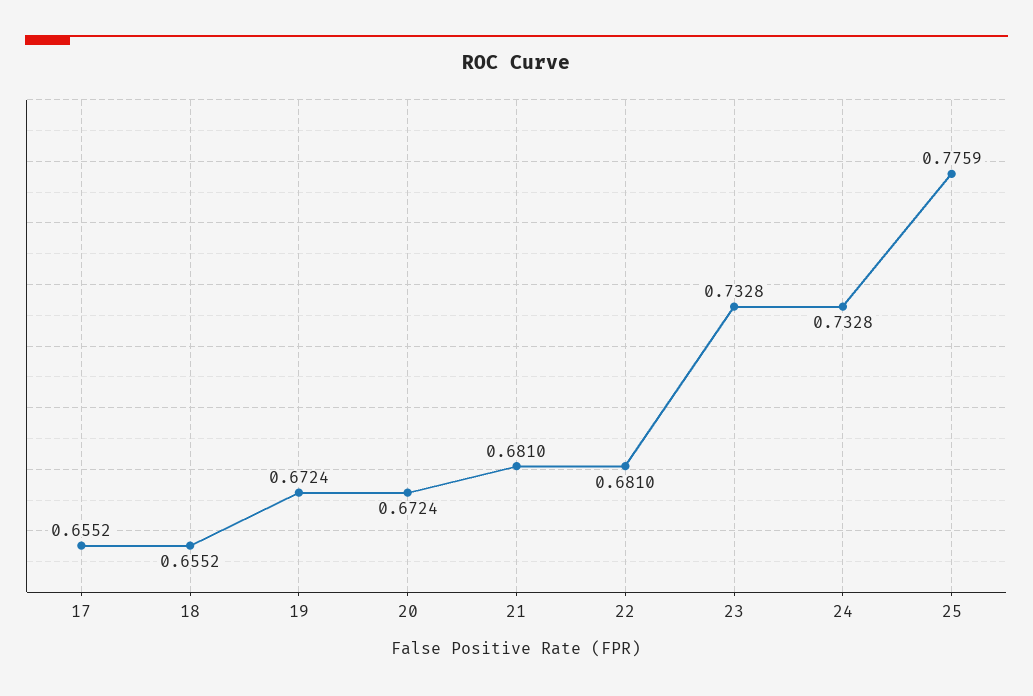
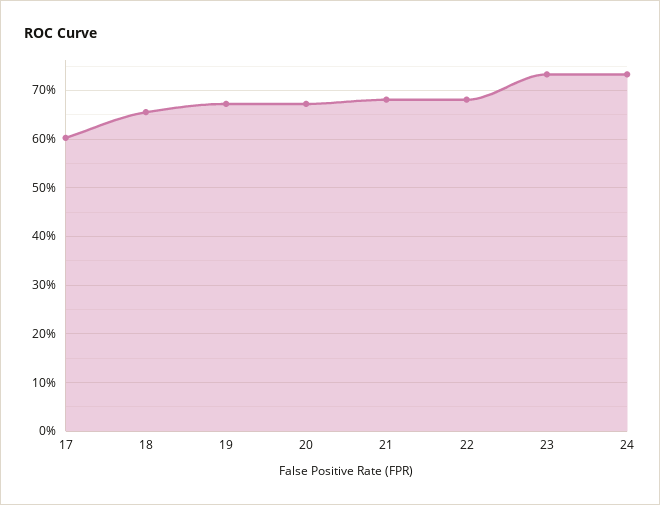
  {
-   "17": 0.6552,
+   "17": 0.6,
    "18": 0.6552,
    "19": 0.6724,
    "20": 0.6724,
    "21": 0.681,
    "22": 0.681,
    "23": 0.7328,
-   "24": 0.7328,
+   "24": 0.7328
-   "25": 0.7759
  }

